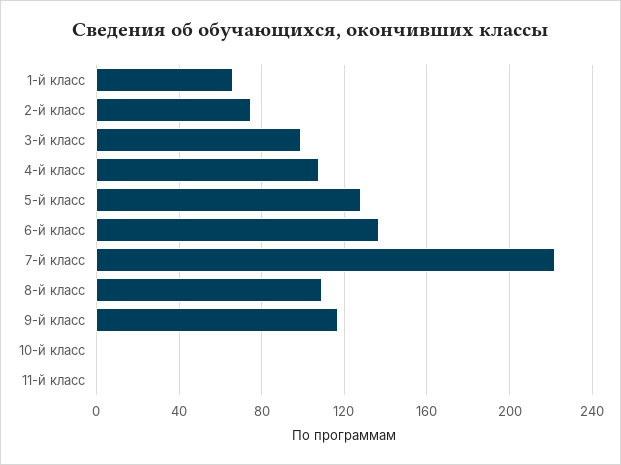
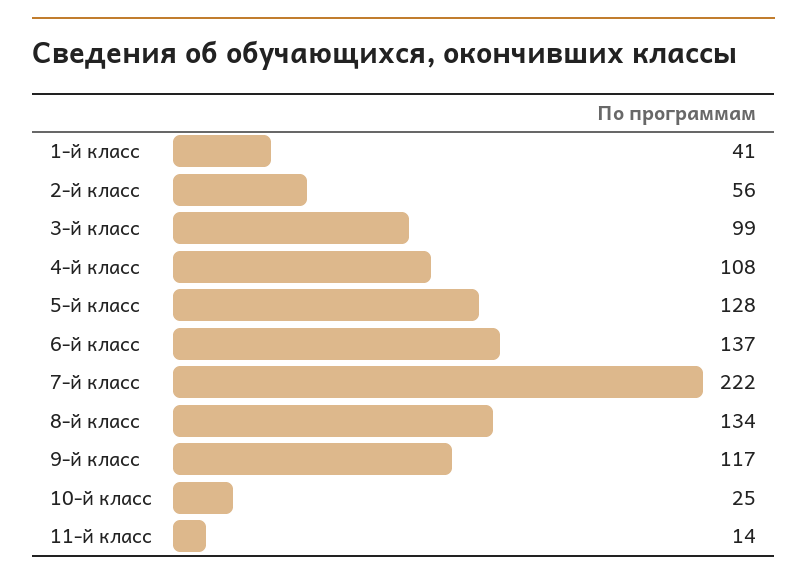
  {
-   "1-й класс": 65,
+   "1-й класс": 41,
-   "2-й класс": 75,
+   "2-й класс": 56,
    "3-й класс": 99,
    "4-й класс": 108,
    "5-й класс": 128,
    "6-й класс": 137,
    "7-й класс": 222,
-   "8-й класс": 110,
+   "8-й класс": 134,
    "9-й класс": 117,
-   "10-й класс": 0,
+   "10-й класс": 25,
-   "11-й класс": 0
+   "11-й класс": 14
  }

